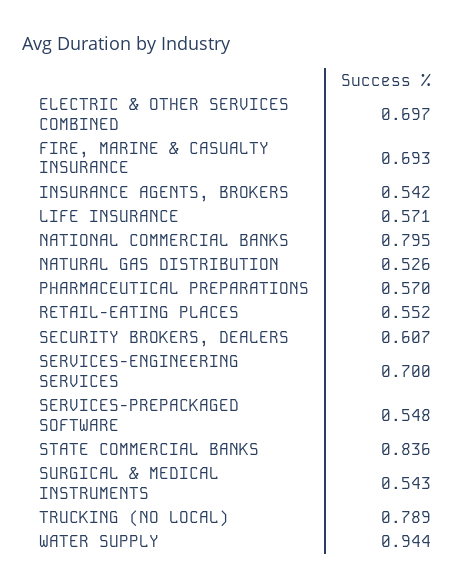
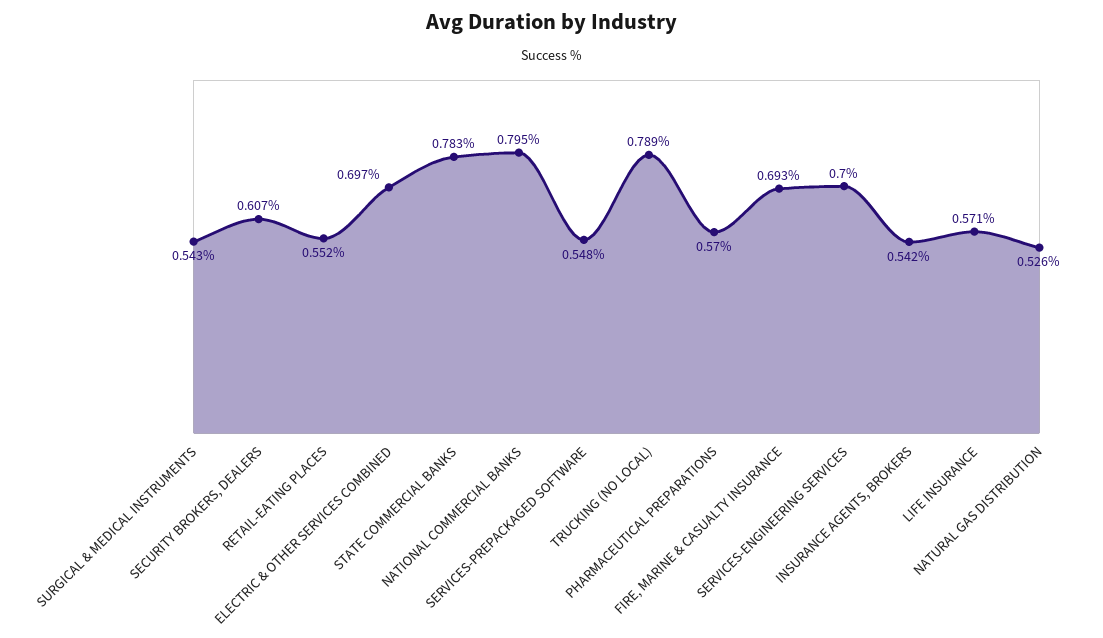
  {
    "ELECTRIC & OTHER SERVICES COMBINED": 0.697,
    "FIRE, MARINE & CASUALTY INSURANCE": 0.693,
    "INSURANCE AGENTS, BROKERS": 0.542,
    "LIFE INSURANCE": 0.571,
    "NATIONAL COMMERCIAL BANKS": 0.795,
    "NATURAL GAS DISTRIBUTION": 0.526,
    "PHARMACEUTICAL PREPARATIONS": 0.57,
    "RETAIL-EATING PLACES": 0.552,
    "SECURITY BROKERS, DEALERS": 0.607,
    "SERVICES-ENGINEERING SERVICES": 0.7,
    "SERVICES-PREPACKAGED SOFTWARE": 0.548,
-   "STATE COMMERCIAL BANKS": 0.836,
+   "STATE COMMERCIAL BANKS": 0.783,
    "SURGICAL & MEDICAL INSTRUMENTS": 0.543,
-   "TRUCKING (NO LOCAL)": 0.789,
+   "TRUCKING (NO LOCAL)": 0.789
-   "WATER SUPPLY": 0.944
  }

